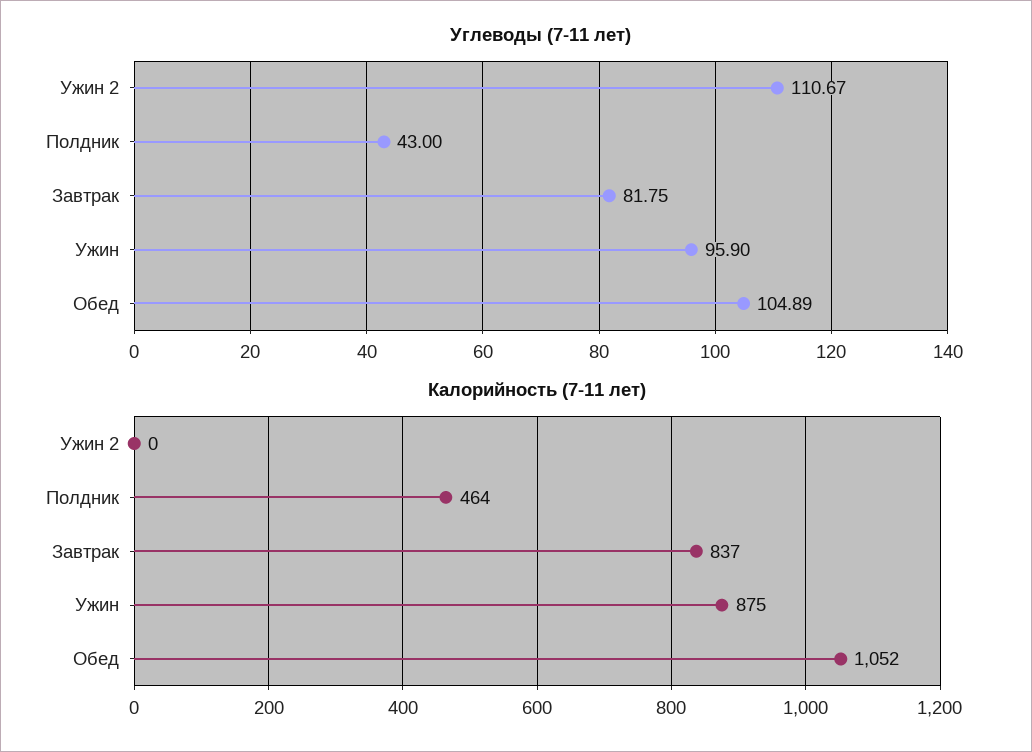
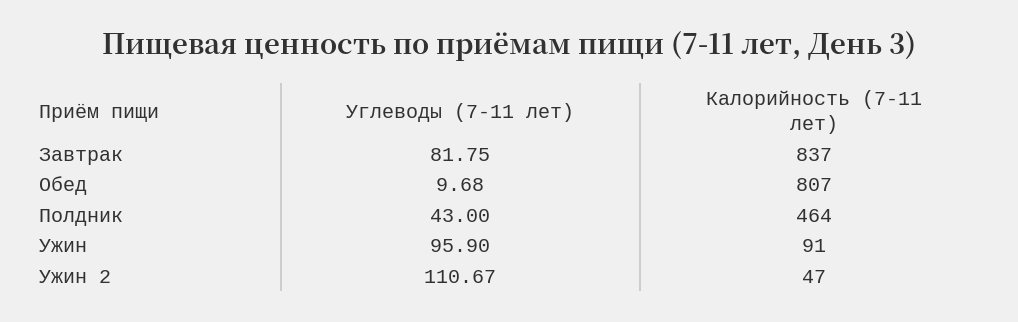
  {
    "Углеводы (7-11 лет)": {
      "Ужин 2": 110.67,
      "Полдник": 43,
      "Завтрак": 81.75,
      "Ужин": 95.9,
-     "Обед": 104.89
+     "Обед": 9.68
    },
    "Калорийность (7-11 лет)": {
-     "Ужин 2": 0,
+     "Ужин 2": 47,
      "Полдник": 464,
      "Завтрак": 837,
-     "Ужин": 875,
+     "Ужин": 91,
-     "Обед": 1052
+     "Обед": 807
    }
  }

